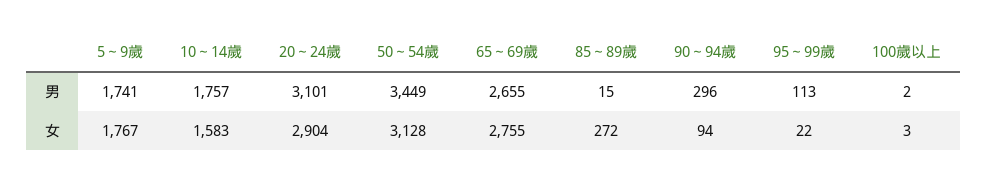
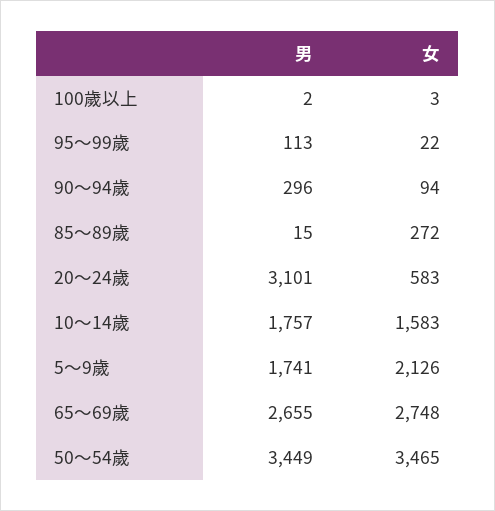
  {
    "5～9歲": {
      "男": 1741,
-     "女": 1767
+     "女": 2126
    },
    "10～14歲": {
      "男": 1757,
      "女": 1583
    },
    "20～24歲": {
      "男": 3101,
-     "女": 2904
+     "女": 583
    },
    "50～54歲": {
      "男": 3449,
-     "女": 3128
+     "女": 3465
    },
    "65～69歲": {
      "男": 2655,
-     "女": 2755
+     "女": 2748
    },
    "85～89歲": {
      "男": 15,
      "女": 272
    },
    "90～94歲": {
      "男": 296,
      "女": 94
    },
    "95～99歲": {
      "男": 113,
      "女": 22
    },
    "100歲以上": {
      "男": 2,
      "女": 3
    }
  }

